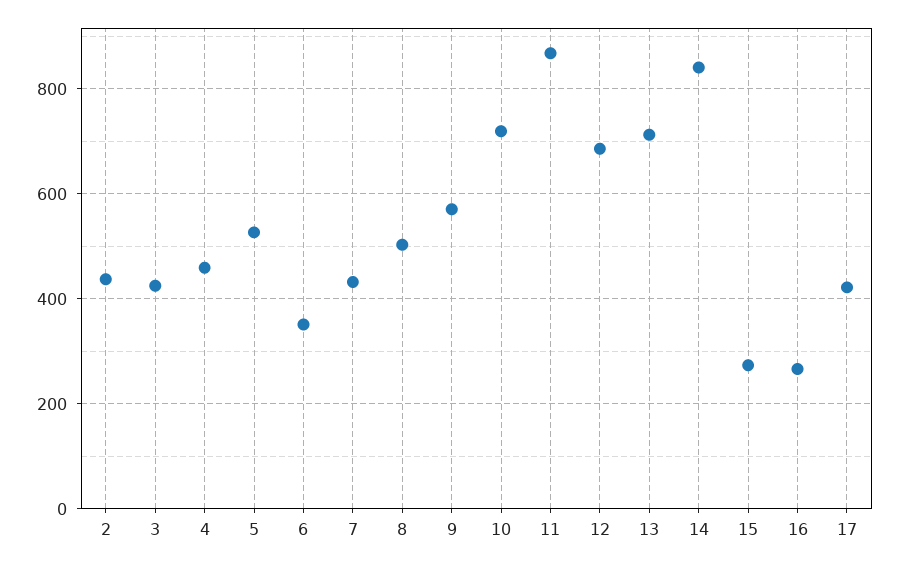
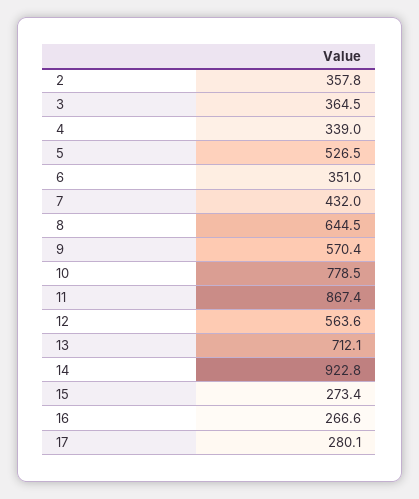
  {
-   "2": 440,
+   "2": 357.8,
-   "3": 420,
+   "3": 364.5,
-   "4": 460,
+   "4": 339,
    "5": 526.5,
    "6": 351,
    "7": 432,
-   "8": 500,
+   "8": 644.5,
    "9": 570.4,
-   "10": 720,
+   "10": 778.5,
    "11": 867.4,
-   "12": 680,
+   "12": 563.6,
    "13": 712.1,
-   "14": 840,
+   "14": 922.8,
    "15": 273.4,
    "16": 266.6,
-   "17": 420
+   "17": 280.1
  }

